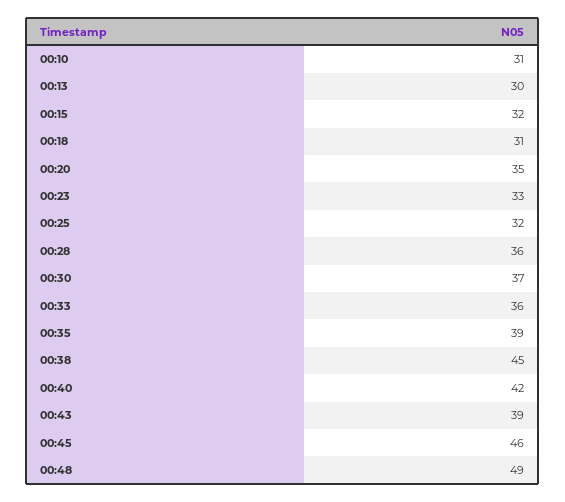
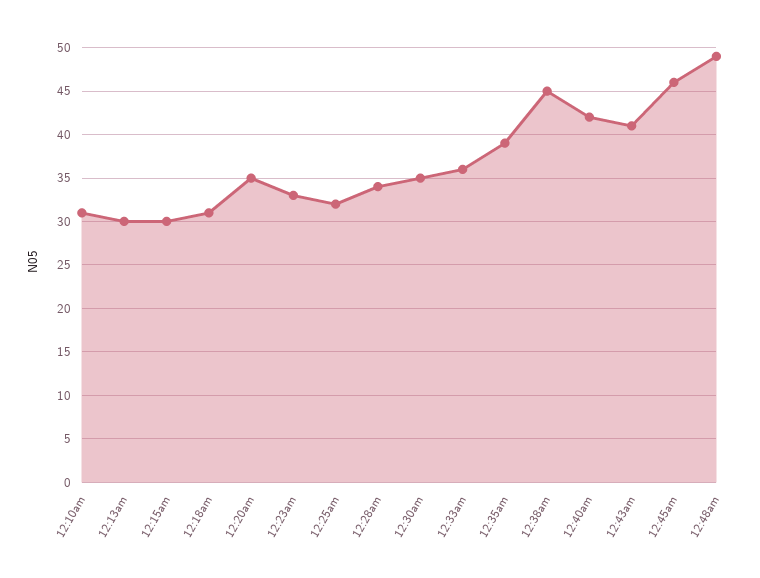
  {
    "00:10": 31,
    "00:13": 30,
-   "00:15": 32,
+   "00:15": 30,
    "00:18": 31,
    "00:20": 35,
    "00:23": 33,
    "00:25": 32,
-   "00:28": 36,
+   "00:28": 34,
-   "00:30": 37,
+   "00:30": 35,
    "00:33": 36,
    "00:35": 39,
    "00:38": 45,
    "00:40": 42,
-   "00:43": 39,
+   "00:43": 41,
    "00:45": 46,
    "00:48": 49
  }

